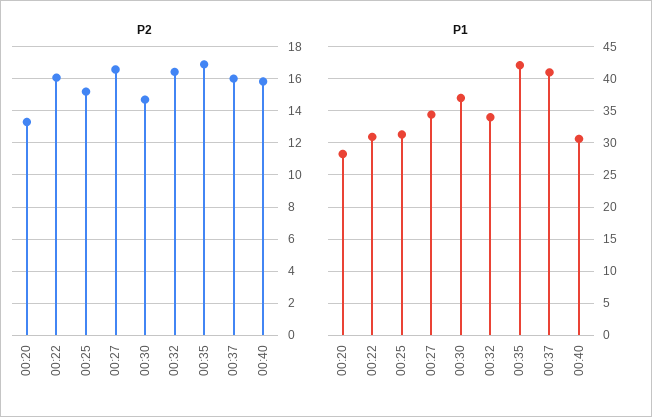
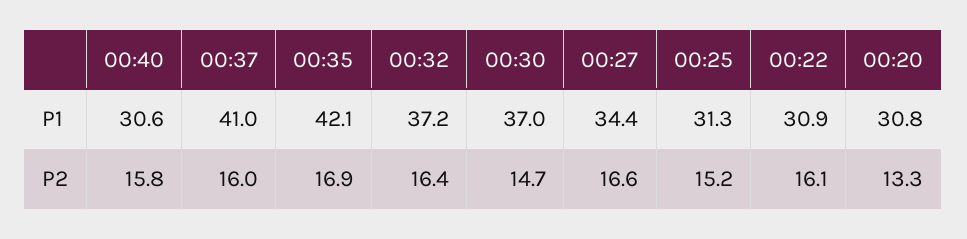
  {
    "P2": {
      "00:20": 13.3,
      "00:22": 16.1,
      "00:25": 15.2,
      "00:27": 16.6,
      "00:30": 14.7,
      "00:32": 16.4,
      "00:35": 16.9,
      "00:37": 16,
      "00:40": 15.8
    },
    "P1": {
-     "00:20": 28,
+     "00:20": 30.8,
      "00:22": 30.9,
      "00:25": 31.3,
      "00:27": 34.4,
      "00:30": 37,
-     "00:32": 34,
+     "00:32": 37.2,
      "00:35": 42.1,
      "00:37": 41,
      "00:40": 30.6
    }
  }

